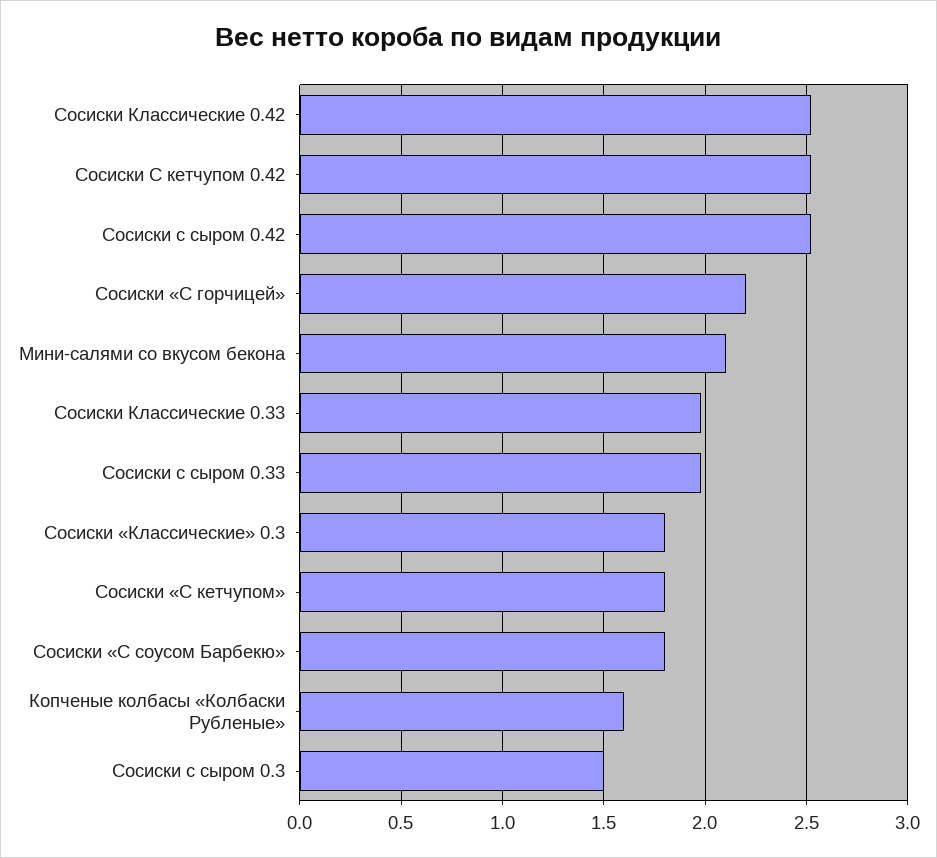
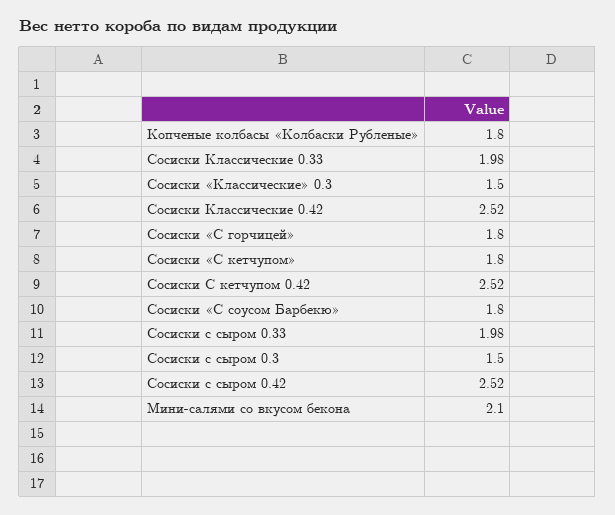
  {
    "Сосиски Классические 0.42": 2.52,
    "Сосиски С кетчупом 0.42": 2.52,
    "Сосиски с сыром 0.42": 2.52,
-   "Сосиски «С горчицей»": 2.2,
+   "Сосиски «С горчицей»": 1.8,
    "Мини-салями со вкусом бекона": 2.1,
    "Сосиски Классические 0.33": 1.98,
    "Сосиски с сыром 0.33": 1.98,
-   "Сосиски «Классические» 0.3": 1.8,
+   "Сосиски «Классические» 0.3": 1.5,
    "Сосиски «С кетчупом»": 1.8,
    "Сосиски «С соусом Барбекю»": 1.8,
-   "Копченые колбасы «Колбаски Рубленые»": 1.6,
+   "Копченые колбасы «Колбаски Рубленые»": 1.8,
    "Сосиски с сыром 0.3": 1.5
  }

